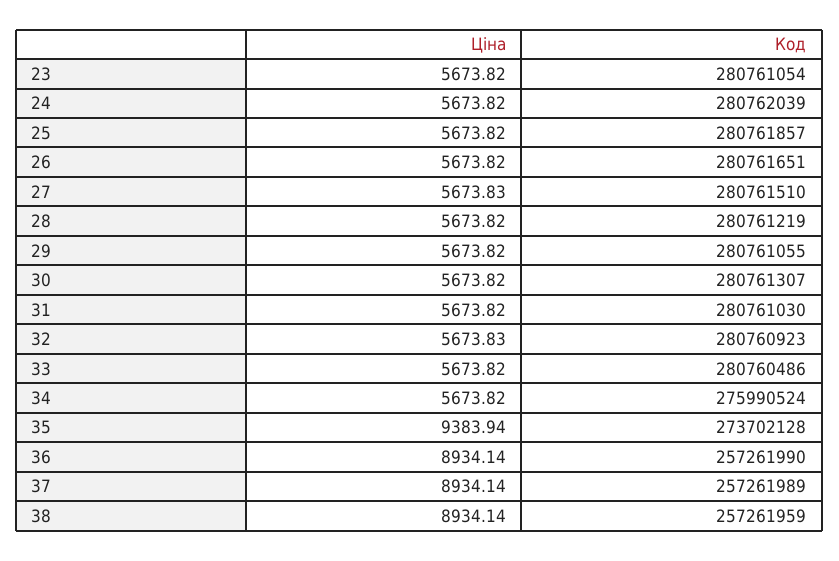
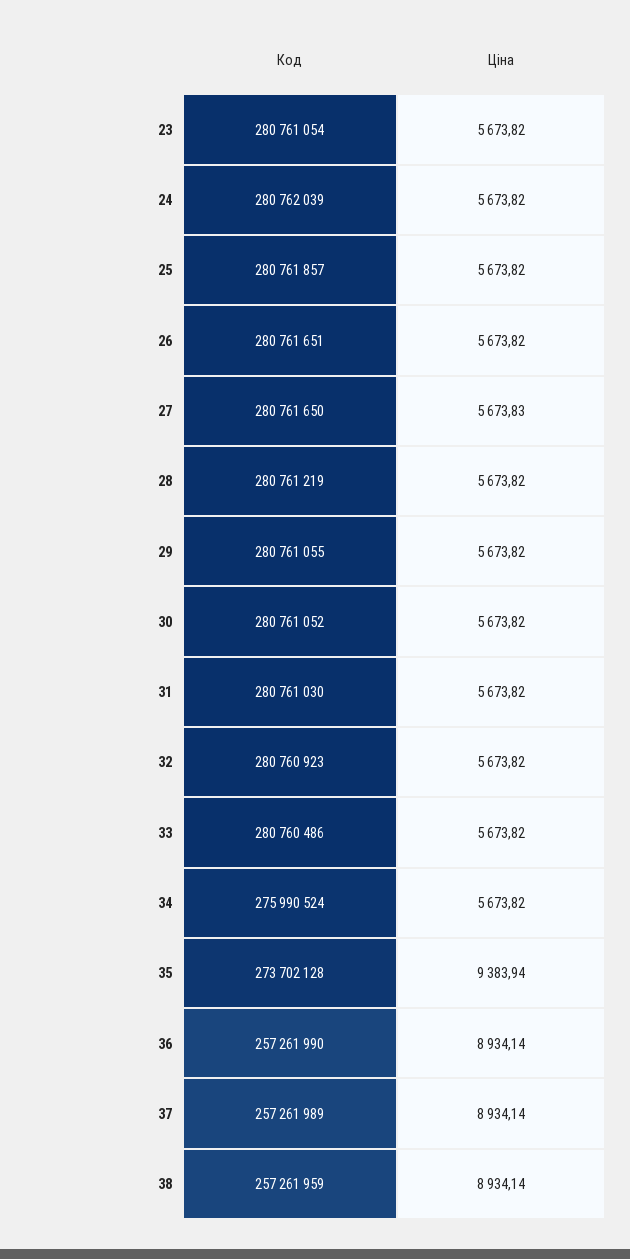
  {
    "Ціна": {
      "23": 5673.82,
      "24": 5673.82,
      "25": 5673.82,
      "26": 5673.82,
      "27": 5673.83,
      "28": 5673.82,
      "29": 5673.82,
      "30": 5673.82,
      "31": 5673.82,
-     "32": 5673.83,
+     "32": 5673.82,
      "33": 5673.82,
      "34": 5673.82,
      "35": 9383.94,
      "36": 8934.14,
      "37": 8934.14,
      "38": 8934.14
    },
    "Код": {
      "23": 280761054,
      "24": 280762039,
      "25": 280761857,
      "26": 280761651,
-     "27": 280761510,
+     "27": 280761650,
      "28": 280761219,
      "29": 280761055,
-     "30": 280761307,
+     "30": 280761052,
      "31": 280761030,
      "32": 280760923,
      "33": 280760486,
      "34": 275990524,
      "35": 273702128,
      "36": 257261990,
      "37": 257261989,
      "38": 257261959
    }
  }

